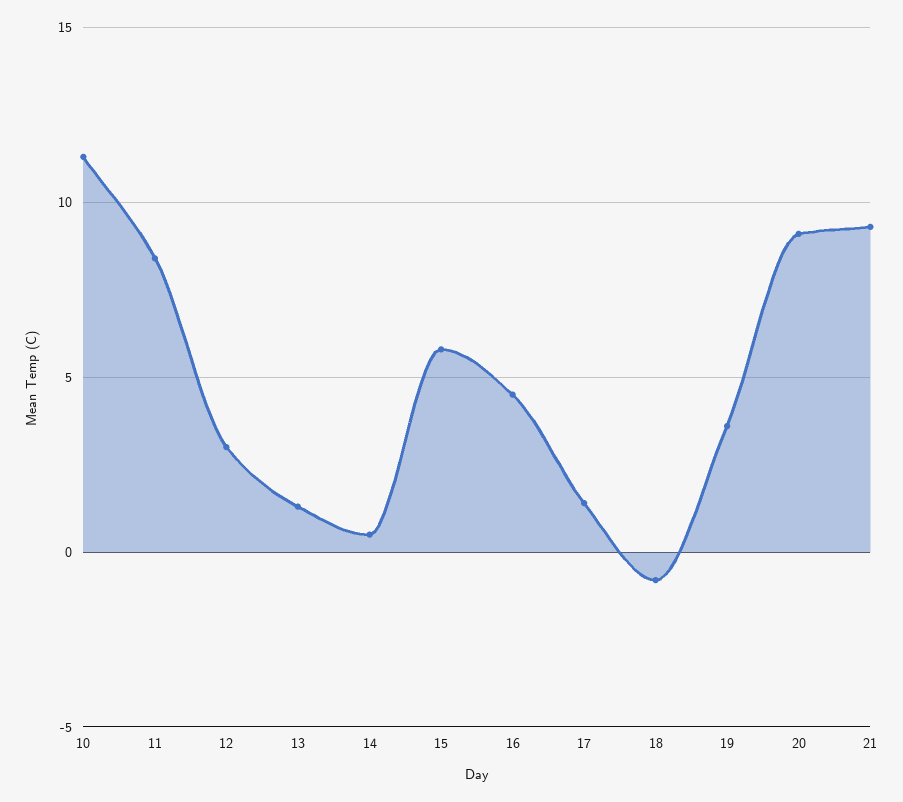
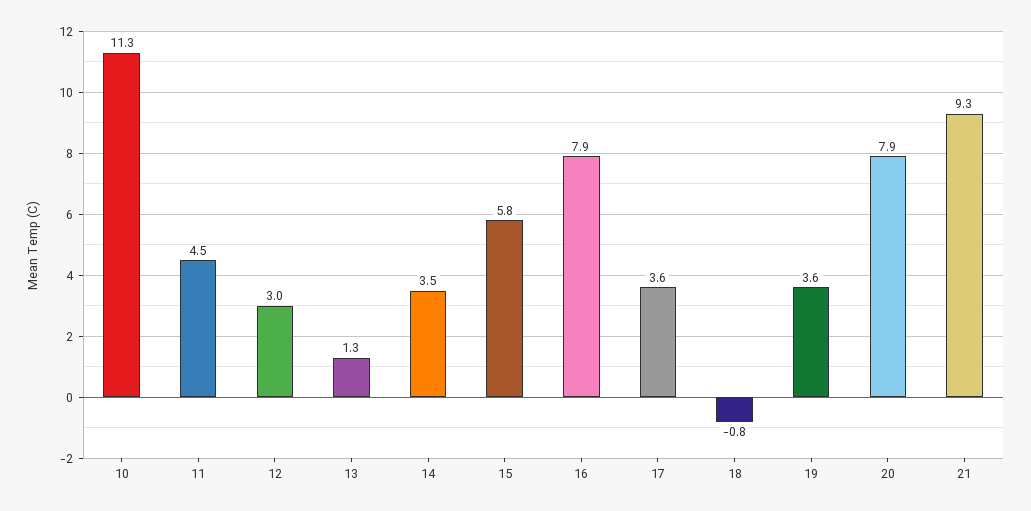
  {
    "10": 11.3,
-   "11": 8.5,
+   "11": 4.5,
    "12": 3,
    "13": 1.3,
-   "14": 0.5,
+   "14": 3.5,
    "15": 5.8,
-   "16": 4.5,
+   "16": 7.9,
-   "17": 1.5,
+   "17": 3.6,
    "18": -0.8,
    "19": 3.6,
-   "20": 9,
+   "20": 7.9,
    "21": 9.3
  }

